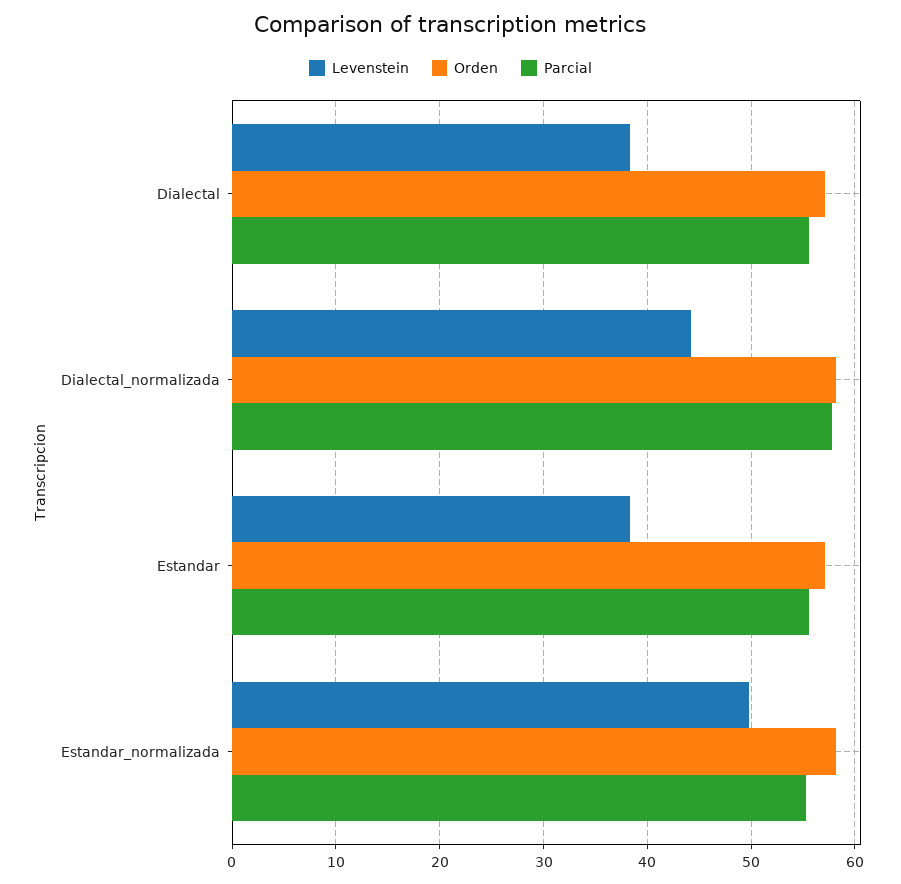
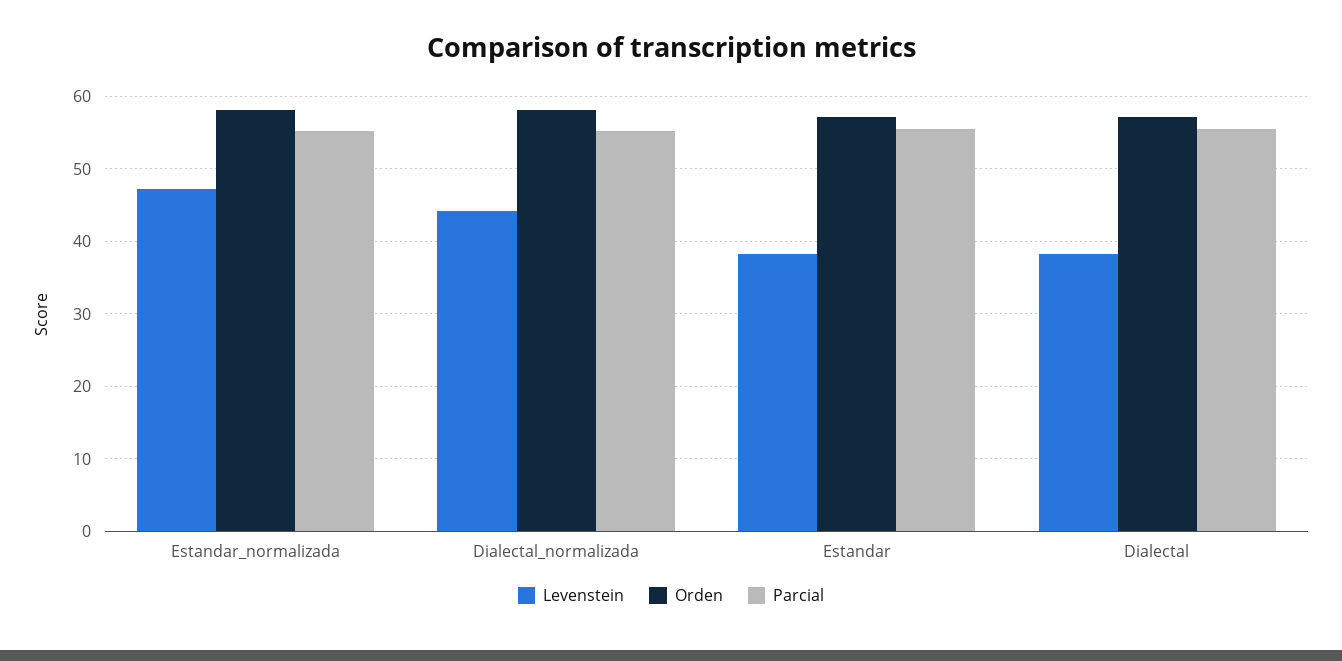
  {
    "Levenstein": {
      "Dialectal": 38,
      "Dialectal_normalizada": 44,
      "Estandar": 38,
-     "Estandar_normalizada": 50
+     "Estandar_normalizada": 47
    },
    "Orden": {
      "Dialectal": 57,
      "Dialectal_normalizada": 58,
      "Estandar": 57,
      "Estandar_normalizada": 58
    },
    "Parcial": {
      "Dialectal": 56,
-     "Dialectal_normalizada": 58,
+     "Dialectal_normalizada": 55,
      "Estandar": 56,
      "Estandar_normalizada": 55
    }
  }

